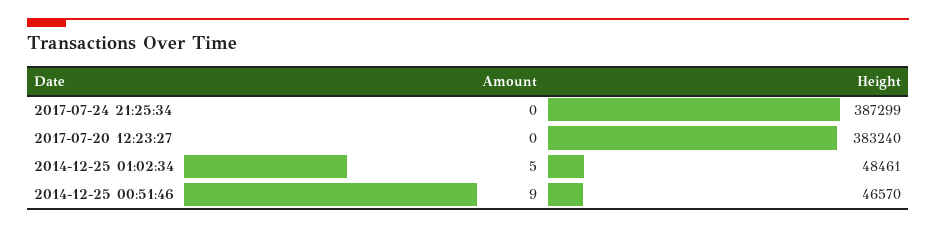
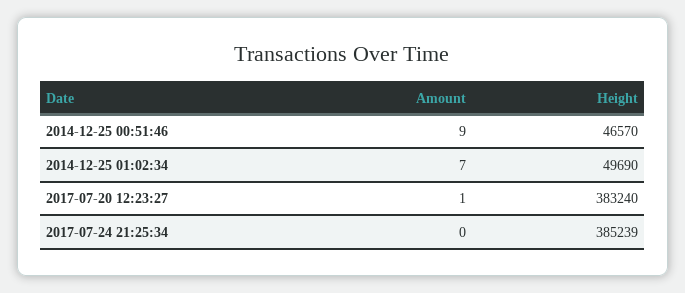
  {
    "Amount": {
      "2017-07-24 21:25:34": 0,
-     "2017-07-20 12:23:27": 0,
+     "2017-07-20 12:23:27": 1,
-     "2014-12-25 01:02:34": 5,
+     "2014-12-25 01:02:34": 7,
      "2014-12-25 00:51:46": 9
    },
    "Height": {
-     "2017-07-24 21:25:34": 387299,
+     "2017-07-24 21:25:34": 385239,
      "2017-07-20 12:23:27": 383240,
-     "2014-12-25 01:02:34": 48461,
+     "2014-12-25 01:02:34": 49690,
      "2014-12-25 00:51:46": 46570
    }
  }

